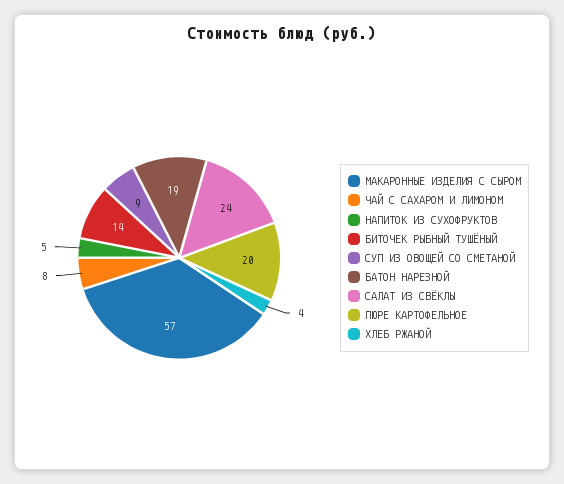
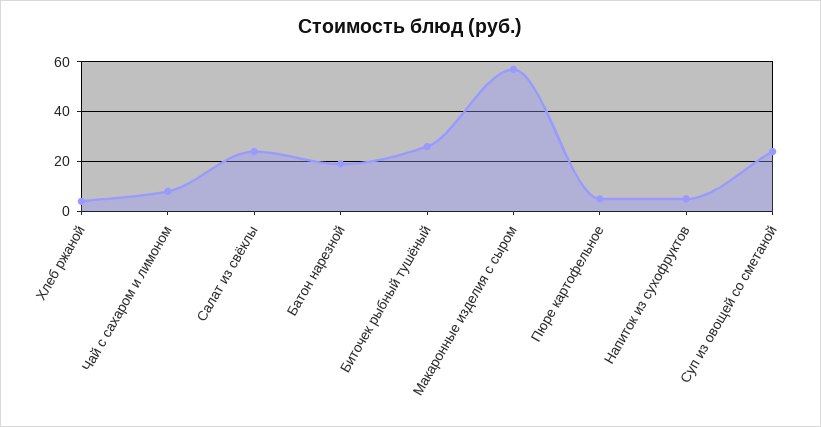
  {
    "МАКАРОННЫЕ ИЗДЕЛИЯ С СЫРОМ": 57,
    "ЧАЙ С САХАРОМ И ЛИМОНОМ": 8,
    "НАПИТОК ИЗ СУХОФРУКТОВ": 5,
-   "БИТОЧЕК РЫБНЫЙ ТУШЁНЫЙ": 14,
+   "БИТОЧЕК РЫБНЫЙ ТУШЁНЫЙ": 25,
-   "СУП ИЗ ОВОЩЕЙ СО СМЕТАНОЙ": 9,
+   "СУП ИЗ ОВОЩЕЙ СО СМЕТАНОЙ": 25,
    "БАТОН НАРЕЗНОЙ": 19,
    "САЛАТ ИЗ СВЁКЛЫ": 24,
-   "ПЮРЕ КАРТОФЕЛЬНОЕ": 20,
+   "ПЮРЕ КАРТОФЕЛЬНОЕ": 5,
    "ХЛЕБ РЖАНОЙ": 4
  }

